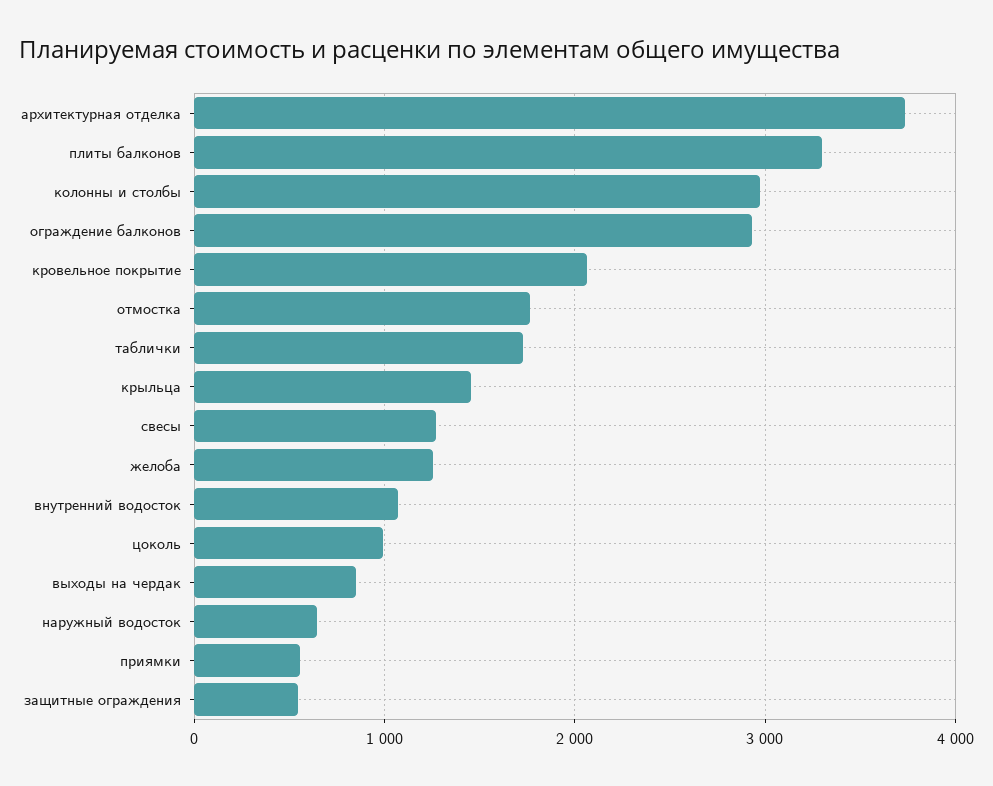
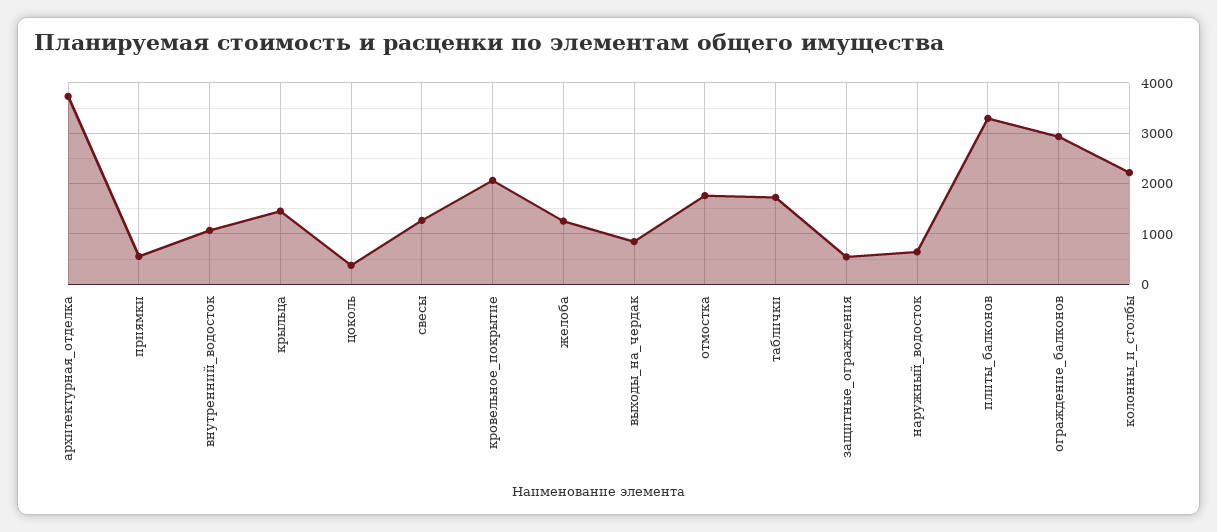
  {
    "архитектурная отделка": 3700,
    "плиты балконов": 3300,
-   "колонны и столбы": 3000,
+   "колонны и столбы": 2200,
    "ограждение балконов": 2900,
    "кровельное покрытие": 2100,
    "отмостка": 1800,
    "таблички": 1700,
    "крыльца": 1500,
    "свесы": 1300,
    "желоба": 1300,
    "внутренний водосток": 1100,
-   "цоколь": 1000,
+   "цоколь": 400,
    "выходы на чердак": 800,
    "наружный водосток": 600,
    "приямки": 600,
    "защитные ограждения": 500
  }

